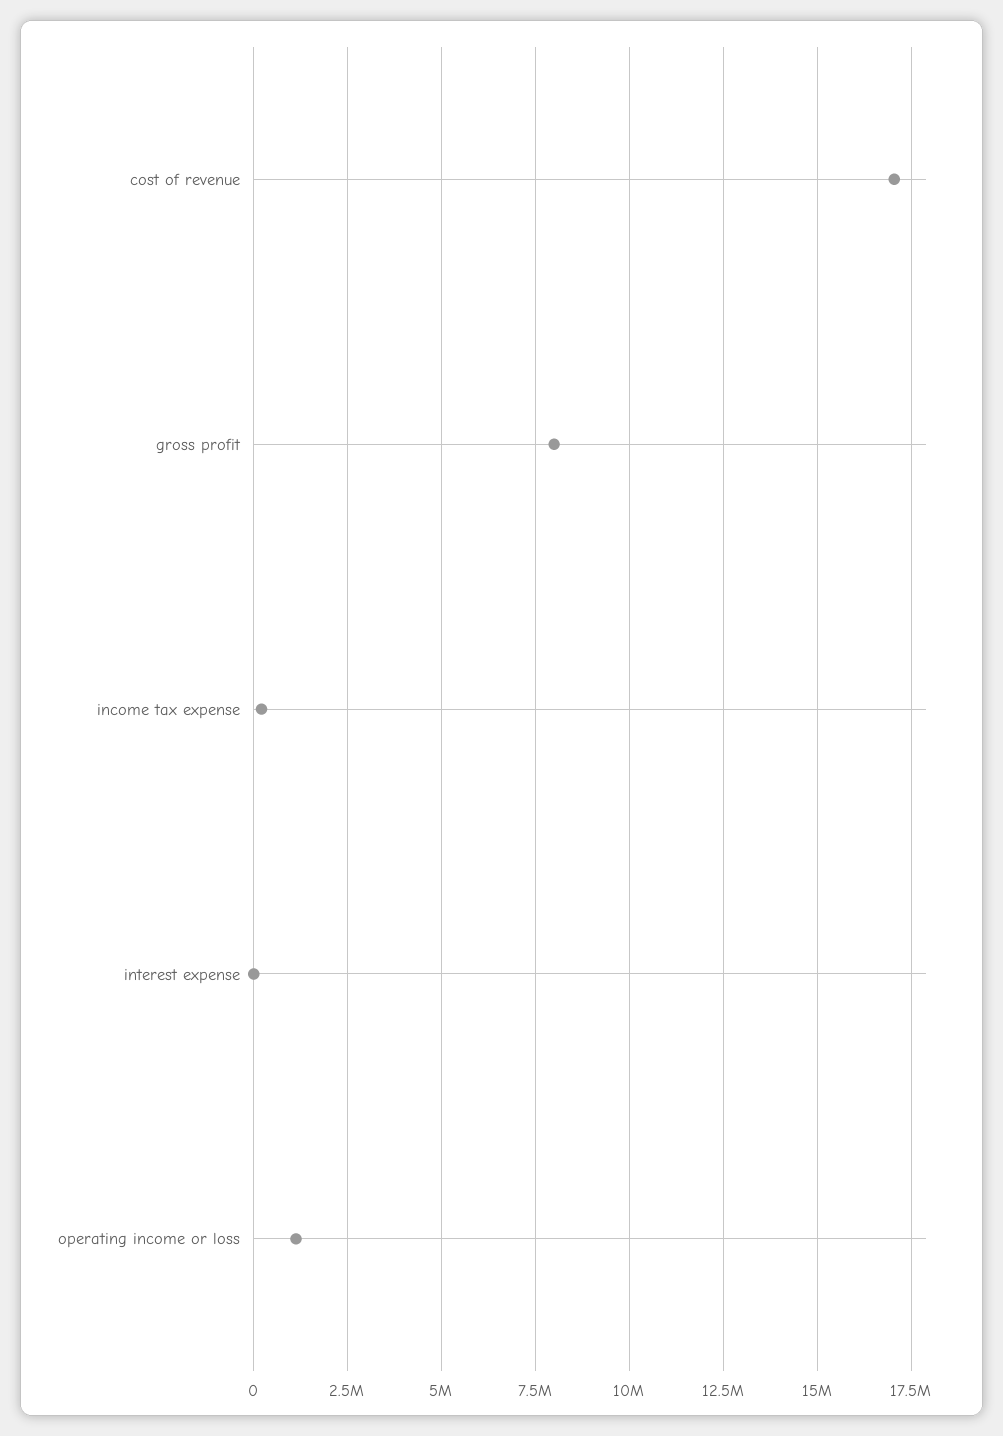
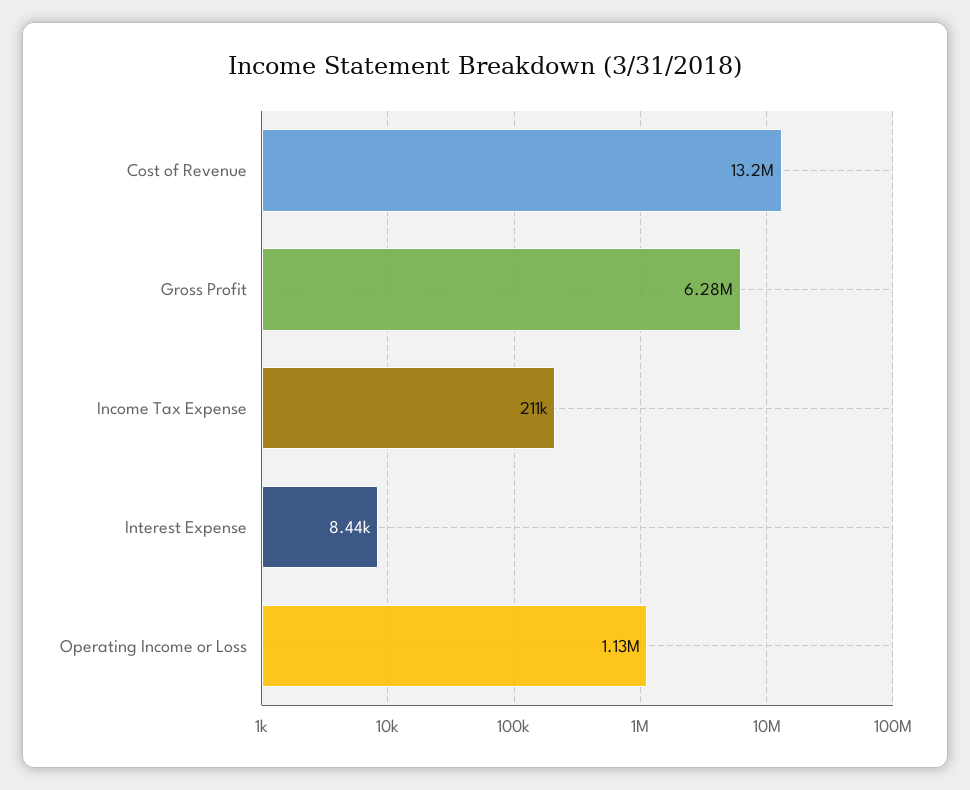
  {
-   "cost of revenue": 17000000,
+   "cost of revenue": 13200000,
-   "gross profit": 8000000,
+   "gross profit": 6280000,
    "income tax expense": 211000,
    "interest expense": 8440,
    "operating income or loss": 1130000
  }

